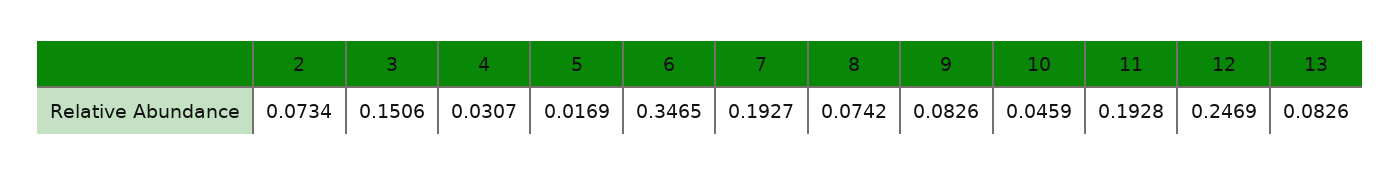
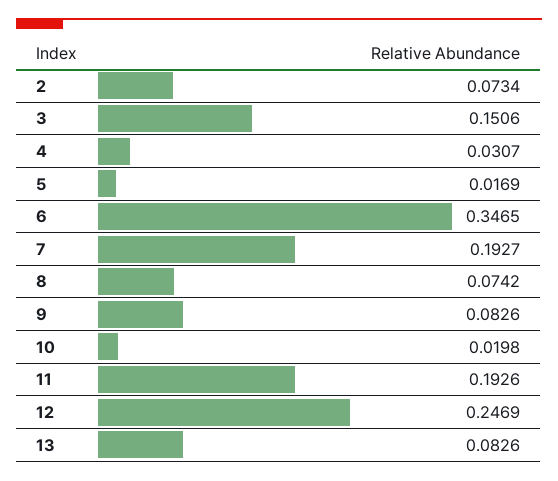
  {
    "2": 0.0734,
    "3": 0.1506,
    "4": 0.0307,
    "5": 0.0169,
    "6": 0.3465,
    "7": 0.1927,
    "8": 0.0742,
    "9": 0.0826,
-   "10": 0.0459,
+   "10": 0.0198,
-   "11": 0.1928,
+   "11": 0.1926,
    "12": 0.2469,
    "13": 0.0826
  }

